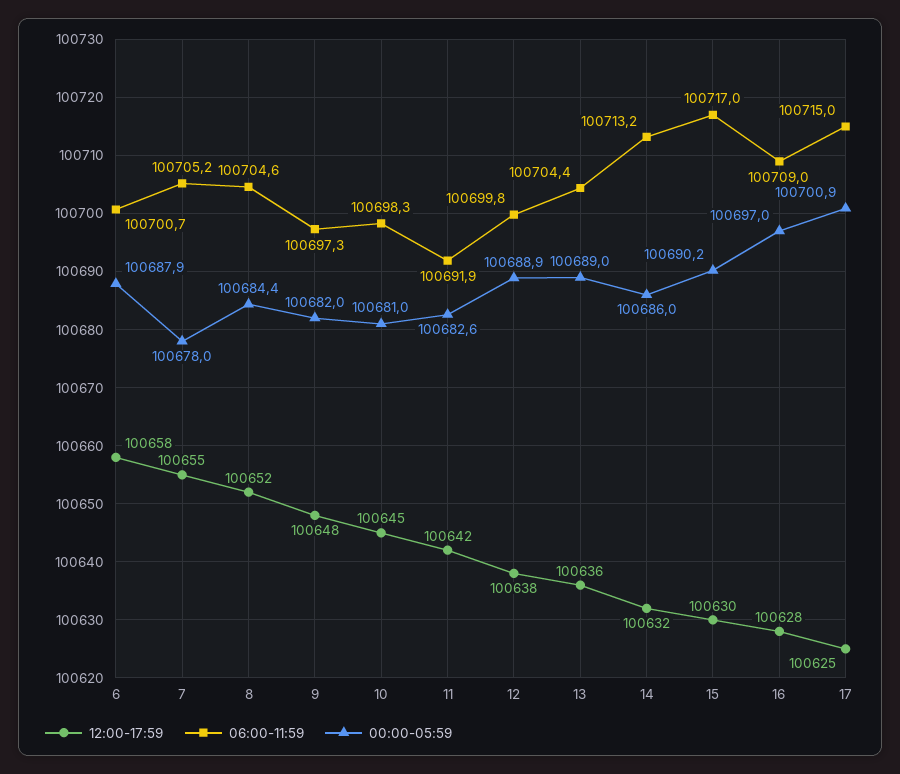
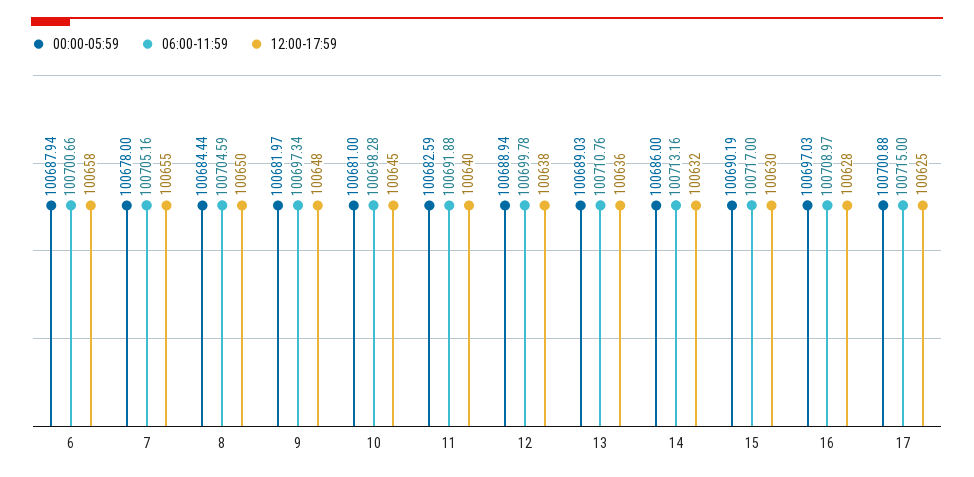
  {
    "12:00-17:59": {
      "6": 100658,
      "7": 100655,
-     "8": 100652,
+     "8": 100650,
      "9": 100648,
      "10": 100645,
-     "11": 100642,
+     "11": 100640,
      "12": 100638,
      "13": 100636,
      "14": 100632,
      "15": 100630,
      "16": 100628,
      "17": 100625
    },
    "06:00-11:59": {
      "6": 100700.66,
      "7": 100705.16,
      "8": 100704.59,
      "9": 100697.34,
      "10": 100698.28,
      "11": 100691.88,
      "12": 100699.78,
-     "13": 100704.4,
+     "13": 100710.76,
      "14": 100713.16,
      "15": 100717,
      "16": 100708.97,
      "17": 100715
    },
    "00:00-05:59": {
      "6": 100687.94,
      "7": 100678,
      "8": 100684.44,
      "9": 100681.97,
      "10": 100681,
      "11": 100682.59,
      "12": 100688.94,
      "13": 100689.03,
      "14": 100686,
      "15": 100690.19,
      "16": 100697.03,
      "17": 100700.88
    }
  }

